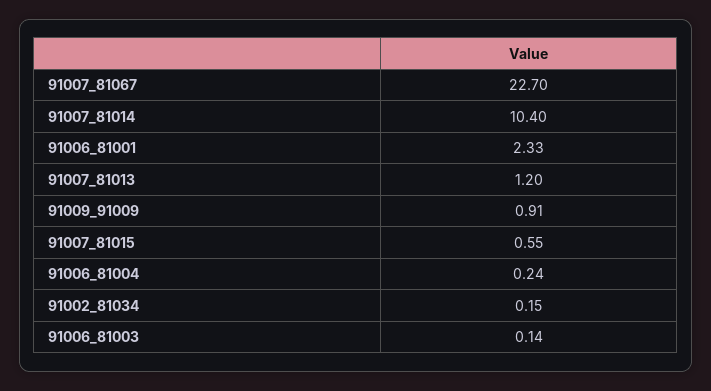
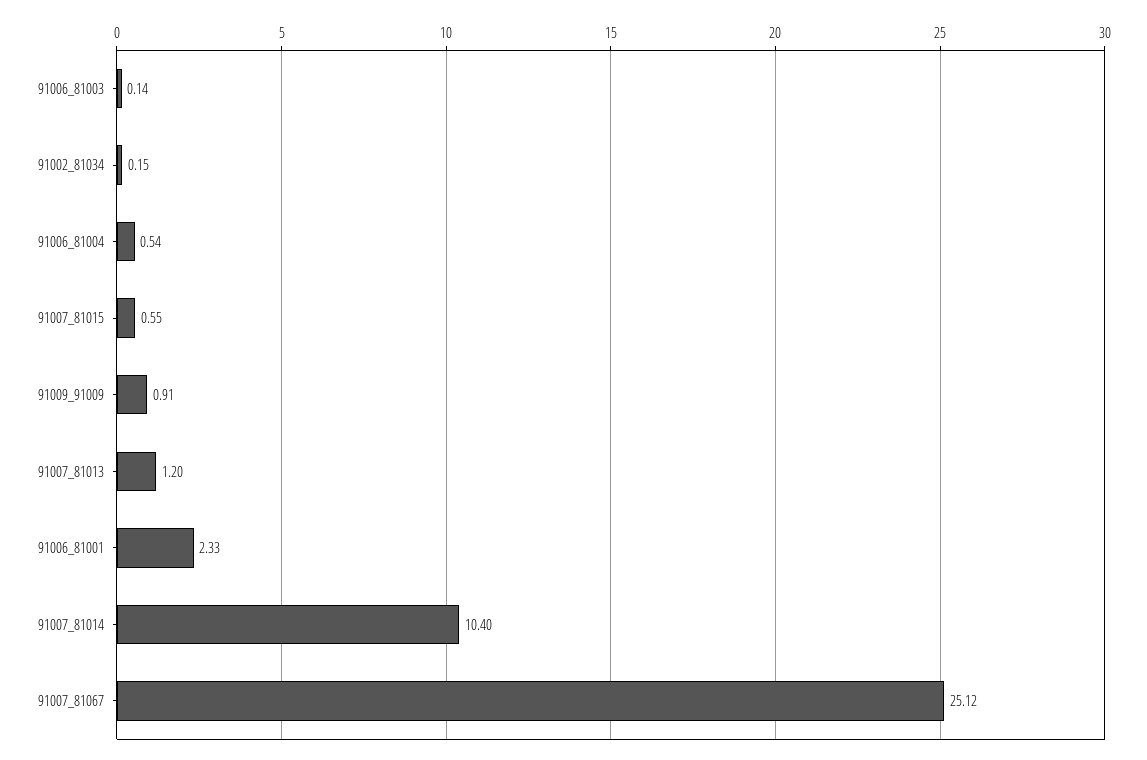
  {
-   "91007_81067": 22.7,
+   "91007_81067": 25.12,
    "91007_81014": 10.4,
    "91006_81001": 2.33,
    "91007_81013": 1.2,
    "91009_91009": 0.91,
    "91007_81015": 0.55,
-   "91006_81004": 0.24,
+   "91006_81004": 0.54,
    "91002_81034": 0.15,
    "91006_81003": 0.14
  }

